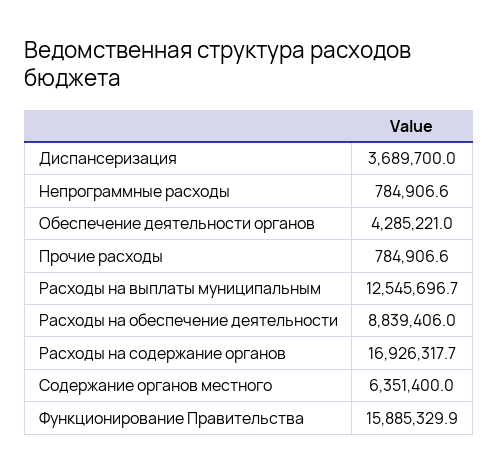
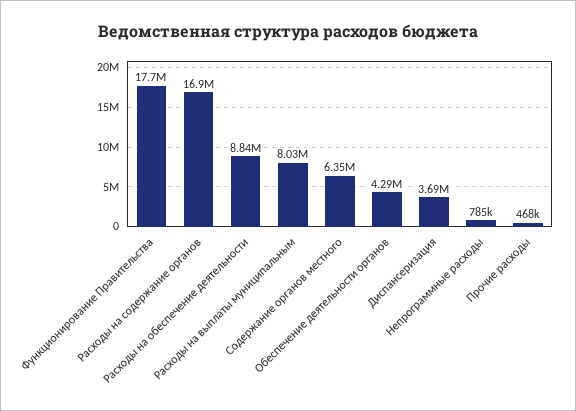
  {
    "Диспансеризация": 3689700,
    "Непрограммные расходы": 784906.6,
    "Обеспечение деятельности органов": 4285221,
-   "Прочие расходы": 784906.6,
+   "Прочие расходы": 468000,
-   "Расходы на выплаты муниципальным": 12545696.7,
+   "Расходы на выплаты муниципальным": 8030000,
    "Расходы на обеспечение деятельности": 8839406,
    "Расходы на содержание органов": 16926317.7,
    "Содержание органов местного": 6351400,
-   "Функционирование Правительства": 15885329.9
+   "Функционирование Правительства": 17700000
  }

